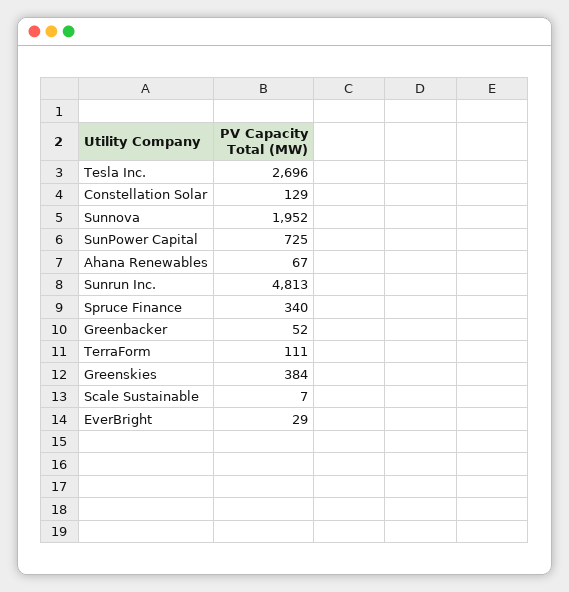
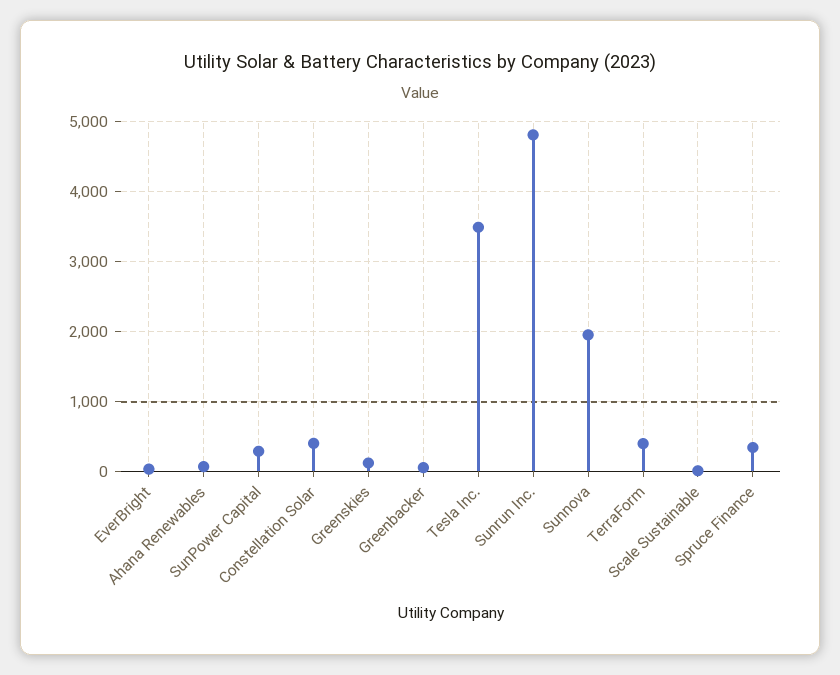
  {
-   "Tesla Inc.": 2696,
+   "Tesla Inc.": 3500,
-   "Constellation Solar": 129,
+   "Constellation Solar": 400,
    "Sunnova": 1952,
-   "SunPower Capital": 725,
+   "SunPower Capital": 300,
    "Ahana Renewables": 67,
    "Sunrun Inc.": 4813,
    "Spruce Finance": 340,
    "Greenbacker": 52,
-   "TerraForm": 111,
+   "TerraForm": 400,
-   "Greenskies": 384,
+   "Greenskies": 100,
    "Scale Sustainable": 7,
    "EverBright": 29
  }

